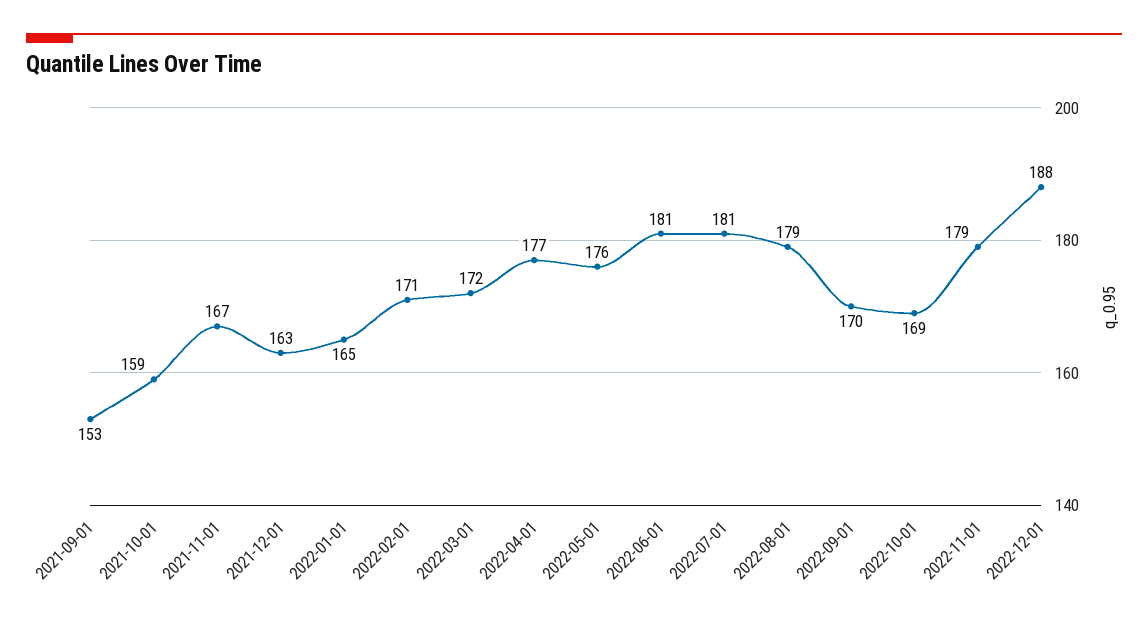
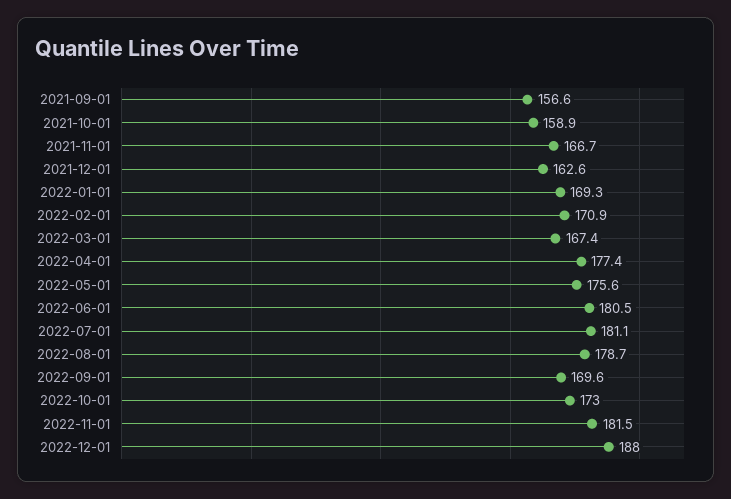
  {
-   "2021-09-01": 153,
+   "2021-09-01": 156.6,
    "2021-10-01": 158.9,
    "2021-11-01": 166.7,
    "2021-12-01": 162.6,
-   "2022-01-01": 165,
+   "2022-01-01": 169.3,
    "2022-02-01": 170.9,
-   "2022-03-01": 172,
+   "2022-03-01": 167.4,
    "2022-04-01": 177.4,
    "2022-05-01": 175.6,
    "2022-06-01": 180.5,
    "2022-07-01": 181.1,
    "2022-08-01": 178.7,
    "2022-09-01": 169.6,
-   "2022-10-01": 169,
+   "2022-10-01": 173,
-   "2022-11-01": 179,
+   "2022-11-01": 181.5,
    "2022-12-01": 188
  }

